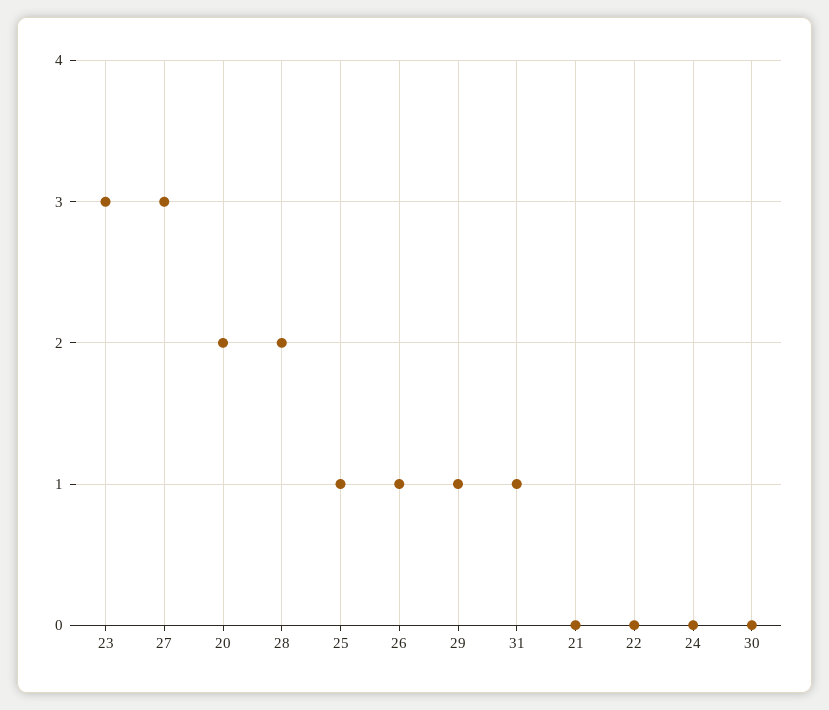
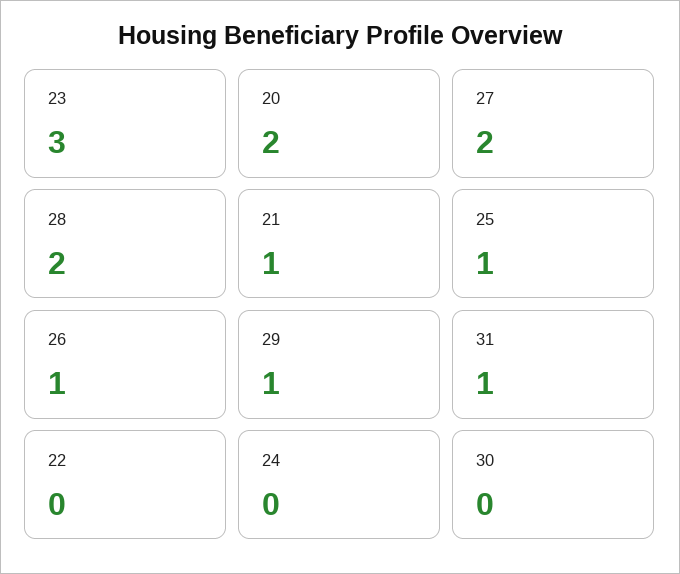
  {
    "23": 3,
-   "27": 3,
+   "27": 2,
    "20": 2,
    "28": 2,
    "25": 1,
    "26": 1,
    "29": 1,
    "31": 1,
-   "21": 0,
+   "21": 1,
    "22": 0,
    "24": 0,
    "30": 0
  }

